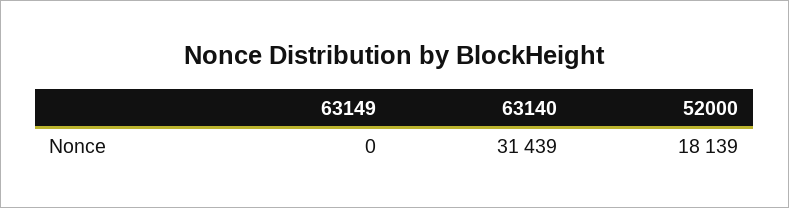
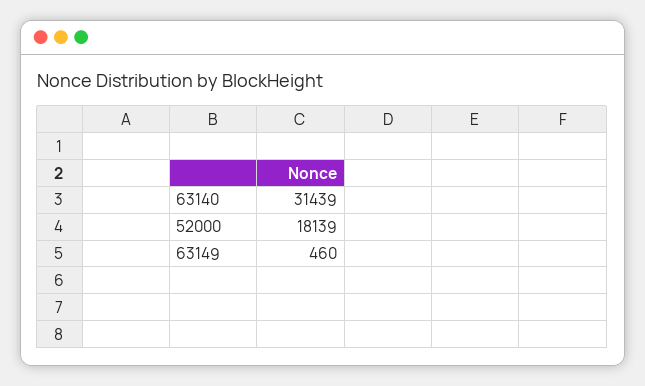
  {
-   "63149": 0,
+   "63149": 460,
    "63140": 31439,
    "52000": 18139
  }

